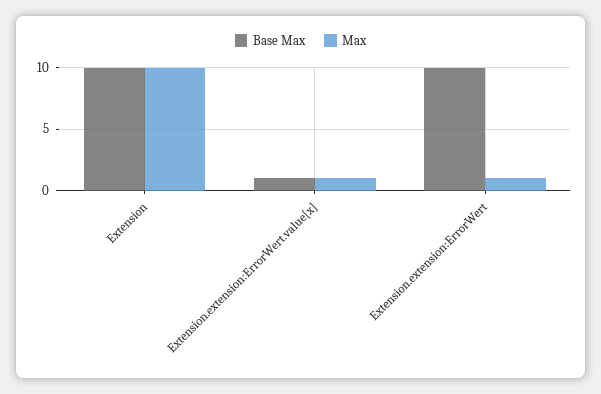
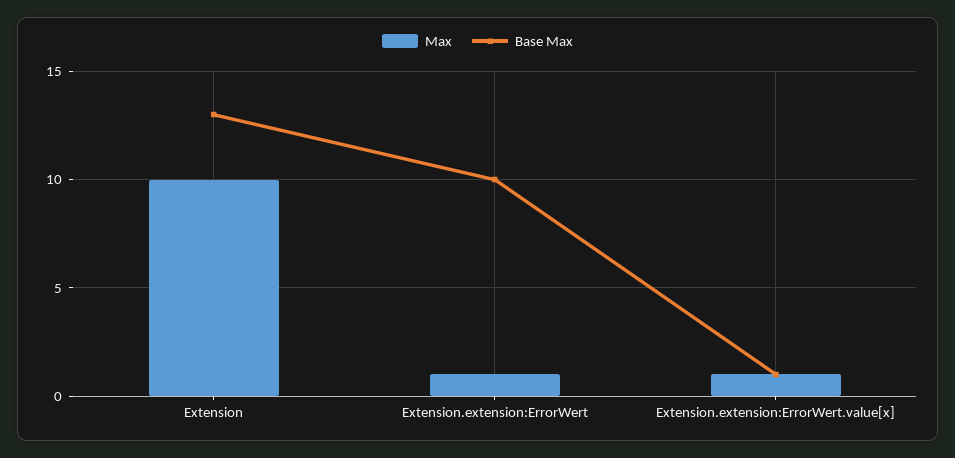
  {
    "Base Max": {
-     "Extension": 10,
+     "Extension": 13,
      "Extension.extension:ErrorWert.value[x]": 1,
      "Extension.extension:ErrorWert": 10
    },
    "Max": {
      "Extension": 10,
      "Extension.extension:ErrorWert.value[x]": 1,
      "Extension.extension:ErrorWert": 1
    }
  }

